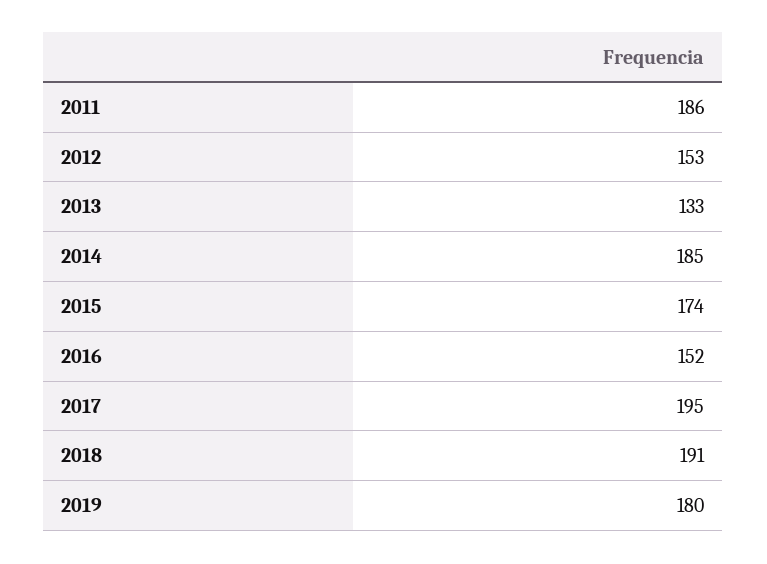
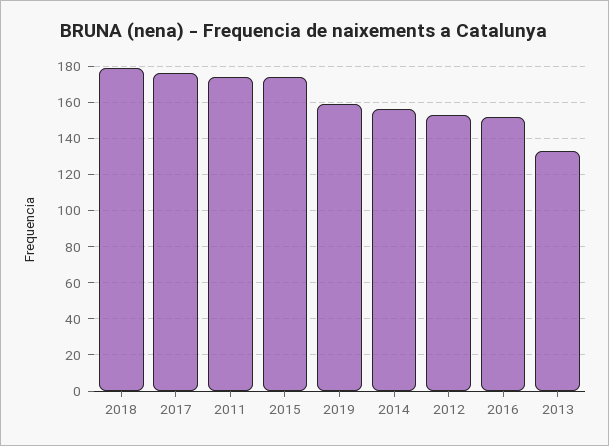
  {
-   "2011": 186,
+   "2011": 175,
    "2012": 153,
    "2013": 133,
-   "2014": 185,
+   "2014": 155,
    "2015": 174,
    "2016": 152,
-   "2017": 195,
+   "2017": 175,
-   "2018": 191,
+   "2018": 180,
-   "2019": 180
+   "2019": 160
  }

